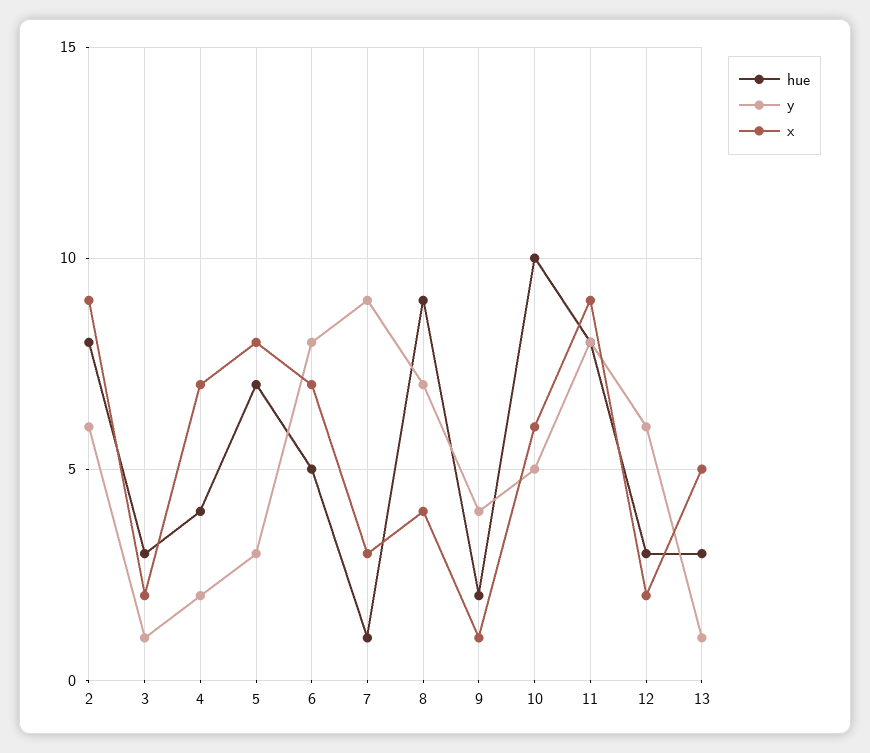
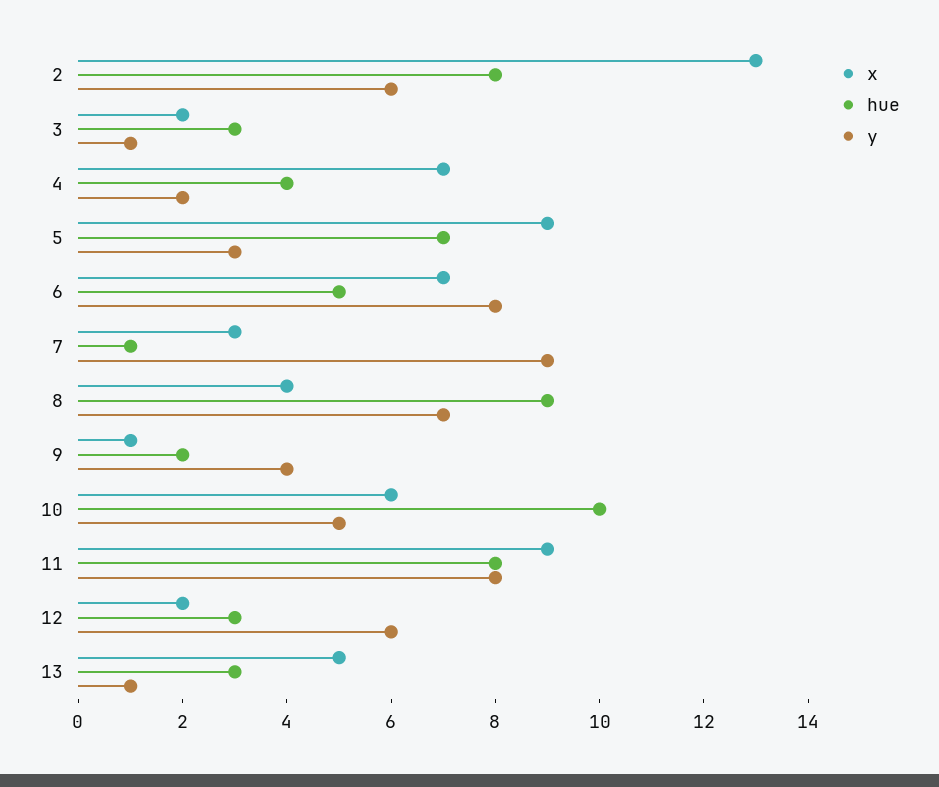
  {
    "hue": {
      "2": 8,
      "3": 3,
      "4": 4,
      "5": 7,
      "6": 5,
      "7": 1,
      "8": 9,
      "9": 2,
      "10": 10,
      "11": 8,
      "12": 3,
      "13": 3
    },
    "y": {
      "2": 6,
      "3": 1,
      "4": 2,
      "5": 3,
      "6": 8,
      "7": 9,
      "8": 7,
      "9": 4,
      "10": 5,
      "11": 8,
      "12": 6,
      "13": 1
    },
    "x": {
-     "2": 9,
+     "2": 13,
      "3": 2,
      "4": 7,
-     "5": 8,
+     "5": 9,
      "6": 7,
      "7": 3,
      "8": 4,
      "9": 1,
      "10": 6,
      "11": 9,
      "12": 2,
      "13": 5
    }
  }

